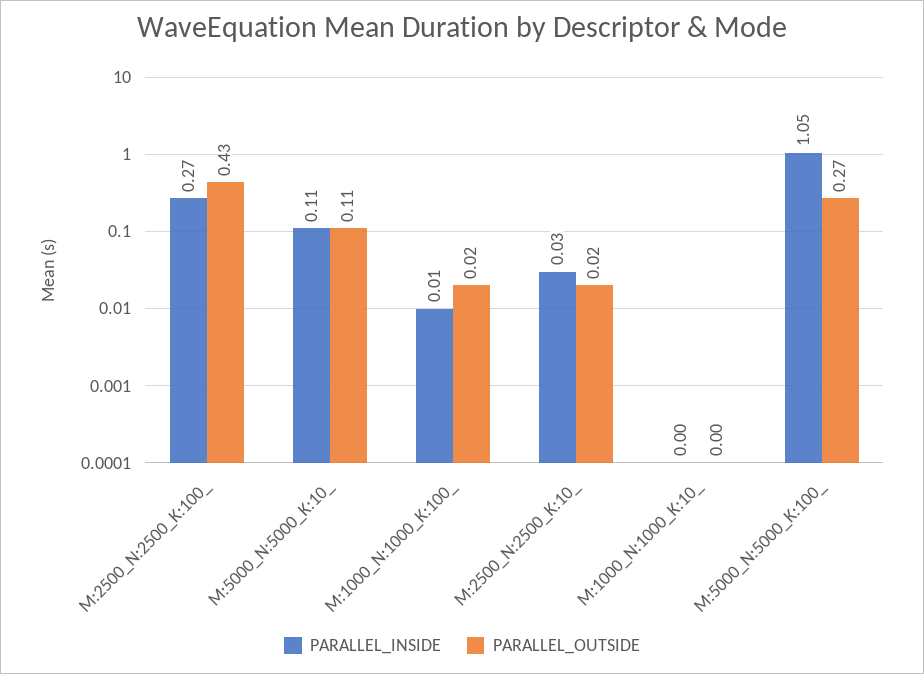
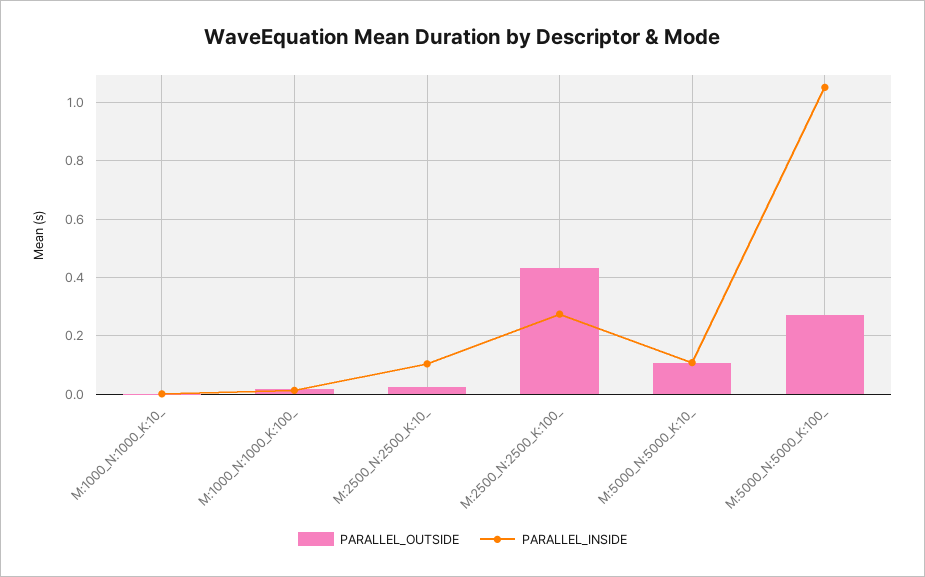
  {
    "PARALLEL_INSIDE": {
      "M:2500_N:2500_K:100_": 0.27,
      "M:5000_N:5000_K:10_": 0.11,
      "M:1000_N:1000_K:100_": 0.01,
-     "M:2500_N:2500_K:10_": 0.03,
+     "M:2500_N:2500_K:10_": 0.1,
      "M:1000_N:1000_K:10_": 0,
      "M:5000_N:5000_K:100_": 1.05
    },
    "PARALLEL_OUTSIDE": {
      "M:2500_N:2500_K:100_": 0.43,
      "M:5000_N:5000_K:10_": 0.11,
      "M:1000_N:1000_K:100_": 0.02,
      "M:2500_N:2500_K:10_": 0.02,
      "M:1000_N:1000_K:10_": 0,
      "M:5000_N:5000_K:100_": 0.27
    }
  }

